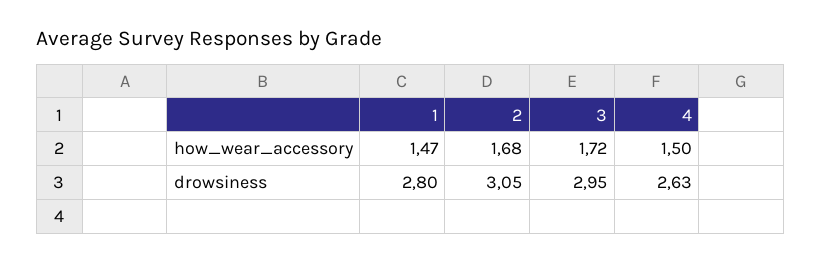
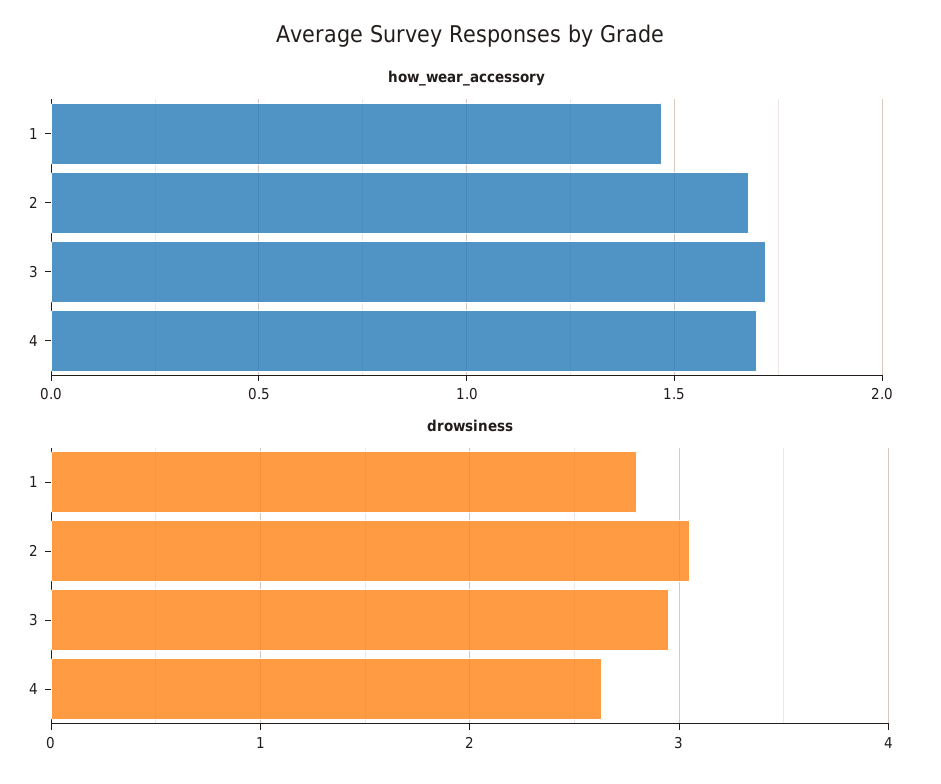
  {
    "how_wear_accessory": {
      "1": 1.47,
      "2": 1.68,
      "3": 1.72,
-     "4": 1.5
+     "4": 1.7
    },
    "drowsiness": {
      "1": 2.8,
      "2": 3.05,
      "3": 2.95,
      "4": 2.63
    }
  }

